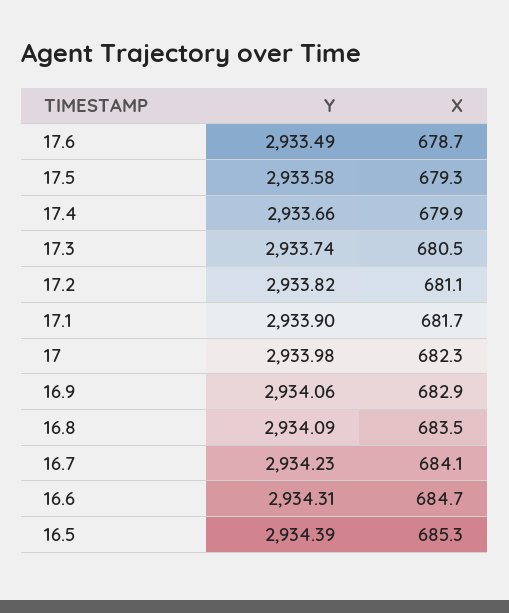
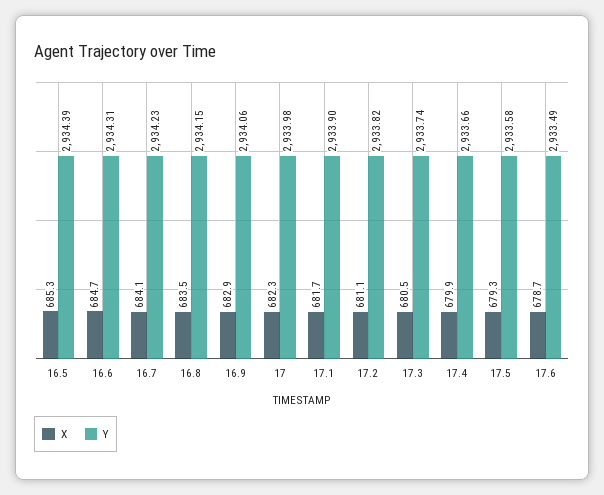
  {
    "Y": {
      "17.6": 2933.49,
      "17.5": 2933.58,
      "17.4": 2933.66,
      "17.3": 2933.74,
      "17.2": 2933.82,
      "17.1": 2933.9,
      "17": 2933.98,
      "16.9": 2934.06,
-     "16.8": 2934.09,
+     "16.8": 2934.15,
      "16.7": 2934.23,
      "16.6": 2934.31,
      "16.5": 2934.39
    },
    "X": {
      "17.6": 678.7,
      "17.5": 679.3,
      "17.4": 679.9,
      "17.3": 680.5,
      "17.2": 681.1,
      "17.1": 681.7,
      "17": 682.3,
      "16.9": 682.9,
      "16.8": 683.5,
      "16.7": 684.1,
      "16.6": 684.7,
      "16.5": 685.3
    }
  }

